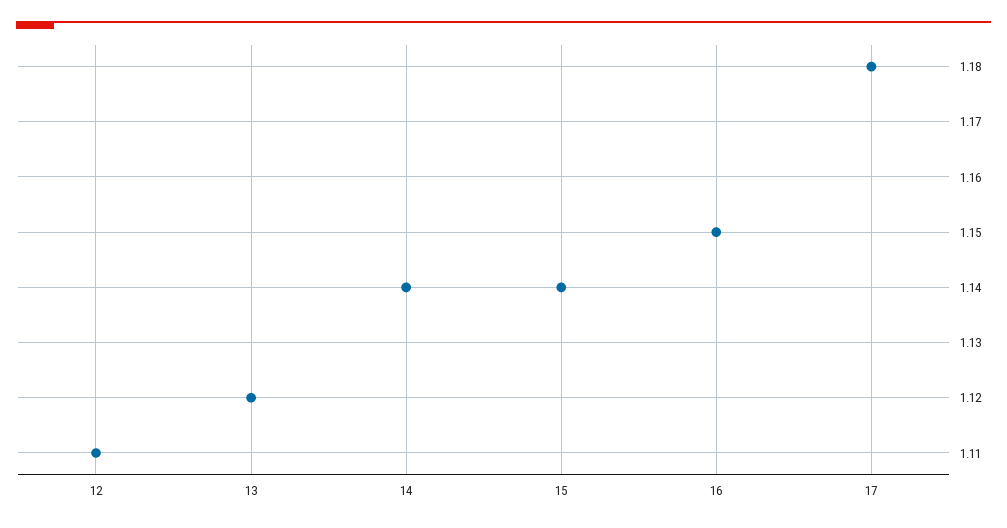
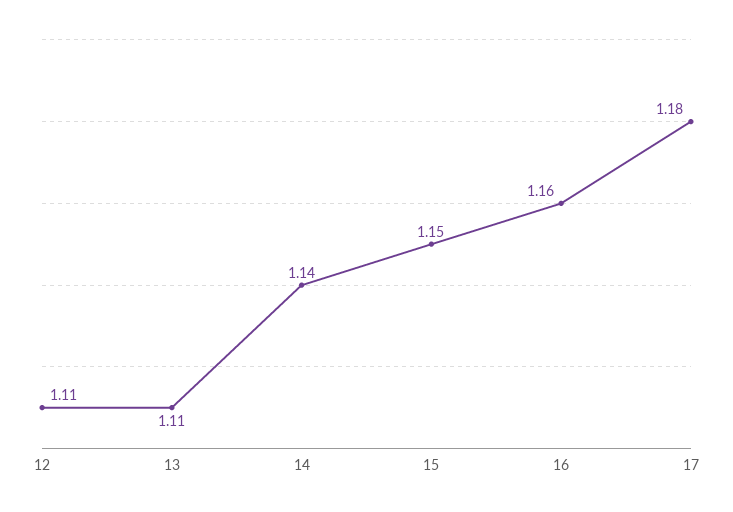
  {
    "12": 1.11,
-   "13": 1.12,
+   "13": 1.11,
    "14": 1.14,
-   "15": 1.14,
+   "15": 1.15,
-   "16": 1.15,
+   "16": 1.16,
    "17": 1.18
  }

